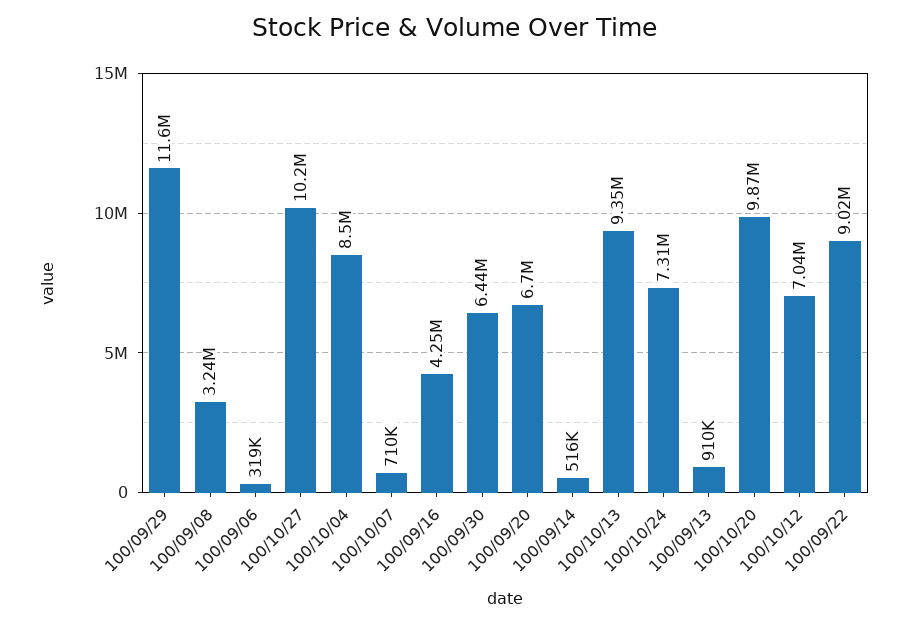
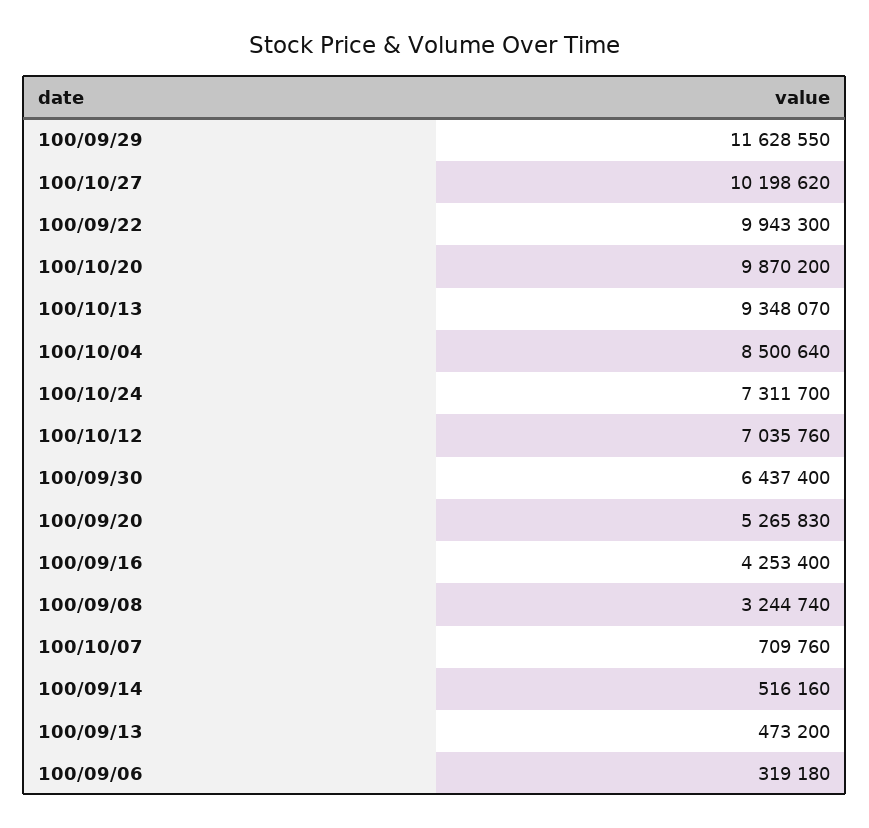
  {
    "100/09/29": 11628550,
    "100/09/08": 3244740,
    "100/09/06": 319180,
    "100/10/27": 10198620,
    "100/10/04": 8500640,
    "100/10/07": 709760,
    "100/09/16": 4253400,
    "100/09/30": 6437400,
-   "100/09/20": 6700000,
+   "100/09/20": 5265830,
    "100/09/14": 516160,
    "100/10/13": 9348070,
    "100/10/24": 7311700,
-   "100/09/13": 910000,
+   "100/09/13": 473200,
    "100/10/20": 9870200,
    "100/10/12": 7035760,
-   "100/09/22": 9020000
+   "100/09/22": 9943300
  }

